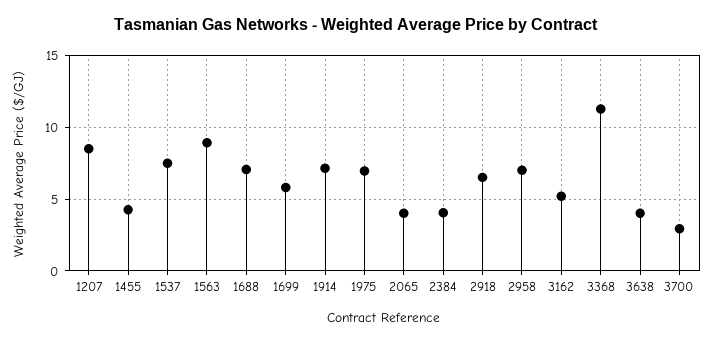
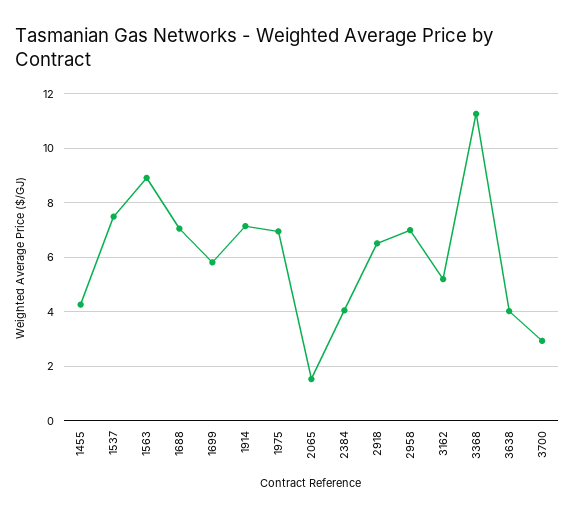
  {
-   "1207": 8.5,
    "1455": 4.25,
    "1537": 7.5,
    "1563": 9,
    "1688": 7,
    "1699": 5.75,
    "1914": 7.25,
    "1975": 7,
-   "2065": 4,
+   "2065": 1.5,
    "2384": 4,
    "2918": 6.5,
    "2958": 7,
    "3162": 5.25,
    "3368": 11.25,
    "3638": 4,
    "3700": 3
  }

